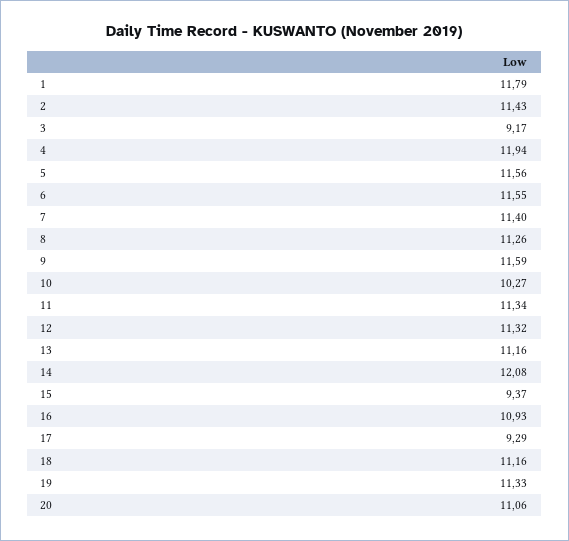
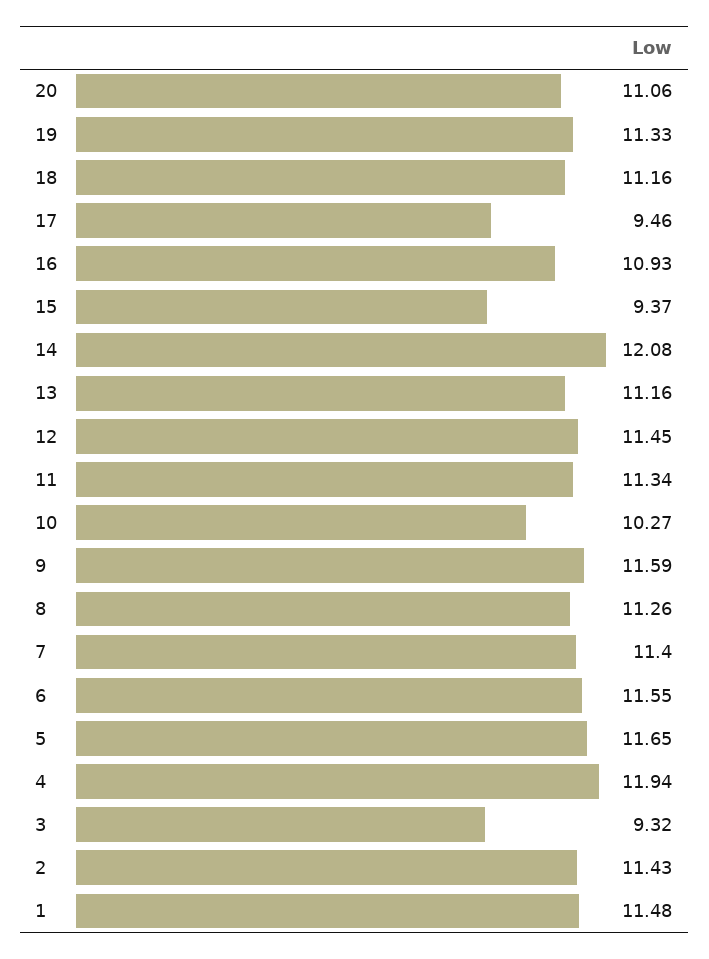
  {
-   "1": 11.79,
+   "1": 11.48,
    "2": 11.43,
-   "3": 9.17,
+   "3": 9.32,
    "4": 11.94,
-   "5": 11.56,
+   "5": 11.65,
    "6": 11.55,
    "7": 11.4,
    "8": 11.26,
    "9": 11.59,
    "10": 10.27,
    "11": 11.34,
-   "12": 11.32,
+   "12": 11.45,
    "13": 11.16,
    "14": 12.08,
    "15": 9.37,
    "16": 10.93,
-   "17": 9.29,
+   "17": 9.46,
    "18": 11.16,
    "19": 11.33,
    "20": 11.06
  }

